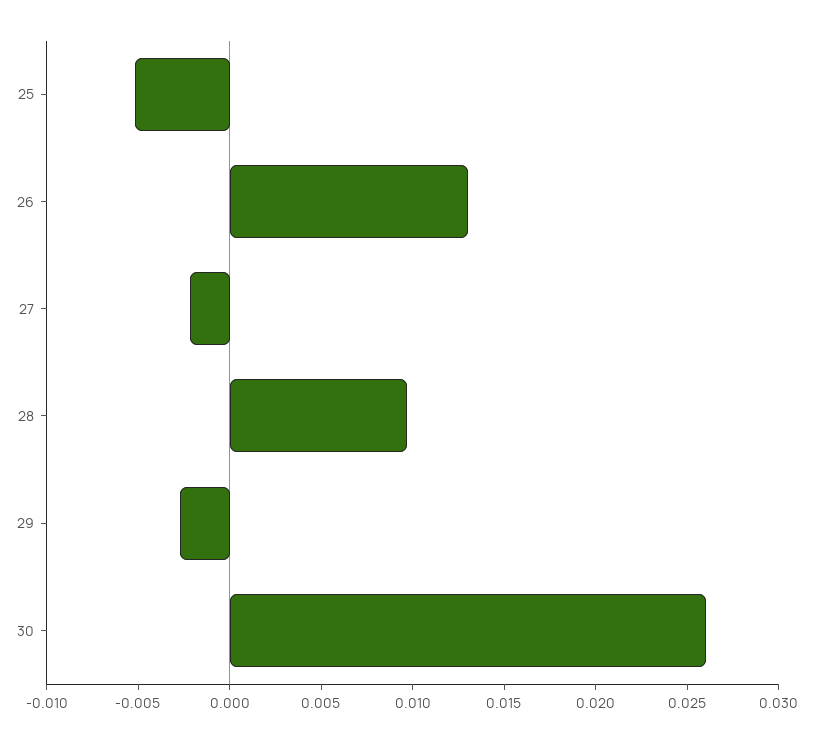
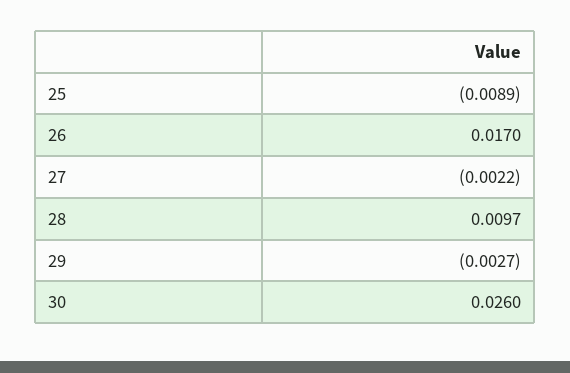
  {
-   "25": -0.005,
+   "25": -0.0089,
-   "26": 0.013,
+   "26": 0.017,
    "27": -0.0022,
    "28": 0.0097,
    "29": -0.0027,
    "30": 0.026
  }

